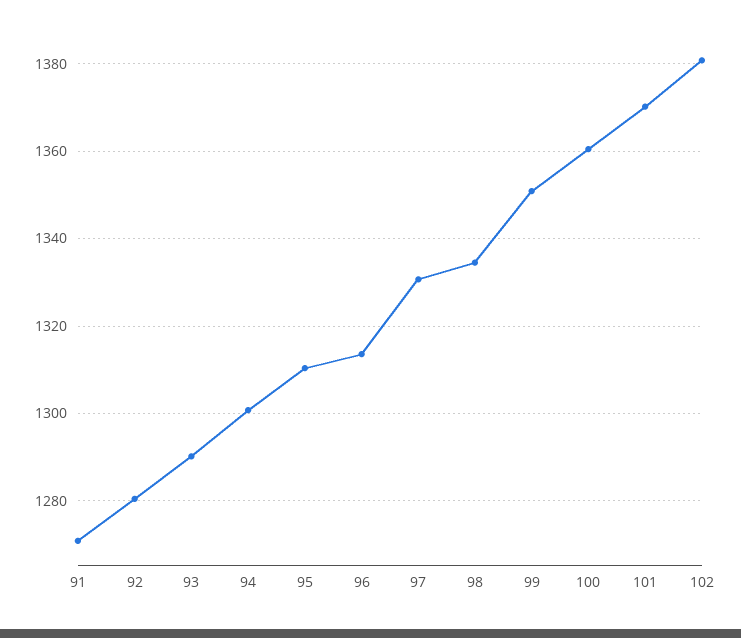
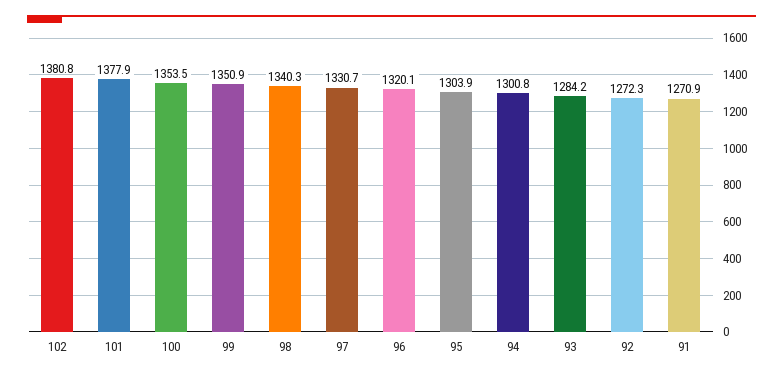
  {
    "91": 1270.9,
-   "92": 1280,
+   "92": 1272.3,
-   "93": 1290,
+   "93": 1284.2,
    "94": 1300.8,
-   "95": 1310,
+   "95": 1303.9,
-   "96": 1314,
+   "96": 1320.1,
    "97": 1330.7,
-   "98": 1334,
+   "98": 1340.3,
    "99": 1350.9,
-   "100": 1360,
+   "100": 1353.5,
-   "101": 1370,
+   "101": 1377.9,
    "102": 1380.8
  }

